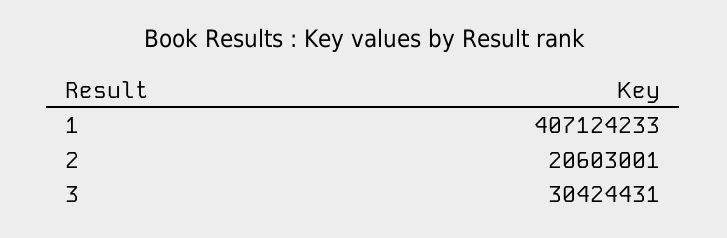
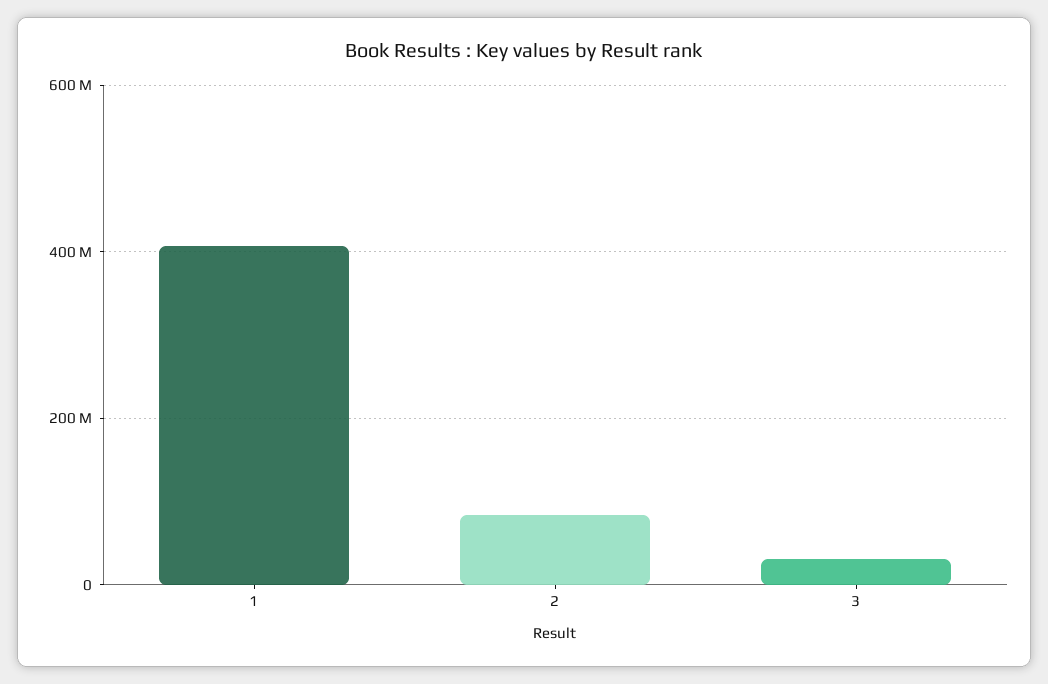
  {
    "1": 407124233,
-   "2": 20603001,
+   "2": 80000000,
    "3": 30424431
  }

